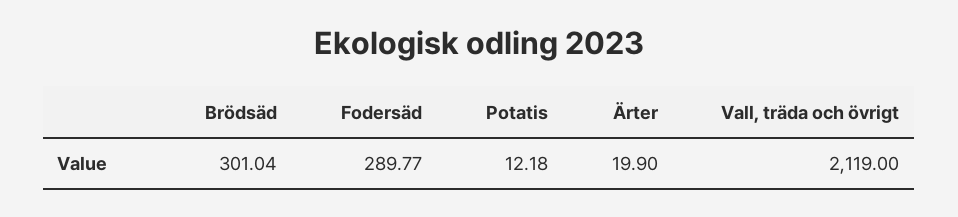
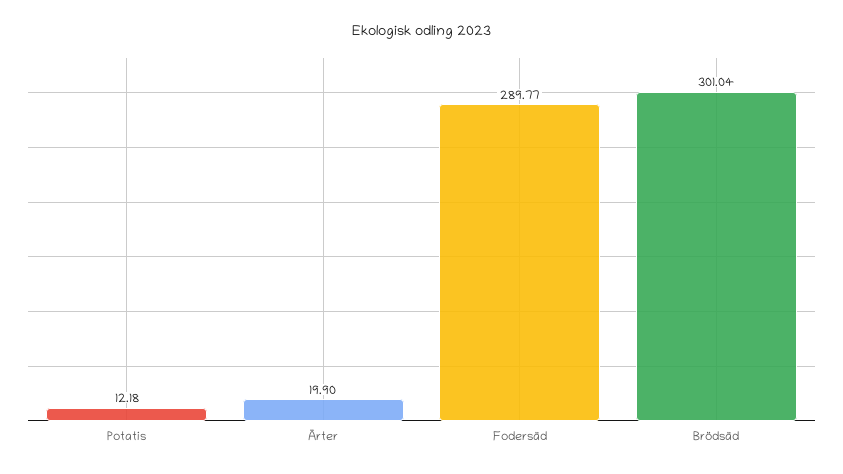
  {
    "Brödsäd": 301.04,
    "Fodersäd": 289.77,
    "Potatis": 12.18,
-   "Ärter": 19.9,
+   "Ärter": 19.9
-   "Vall, träda och övrigt": 2119
  }

